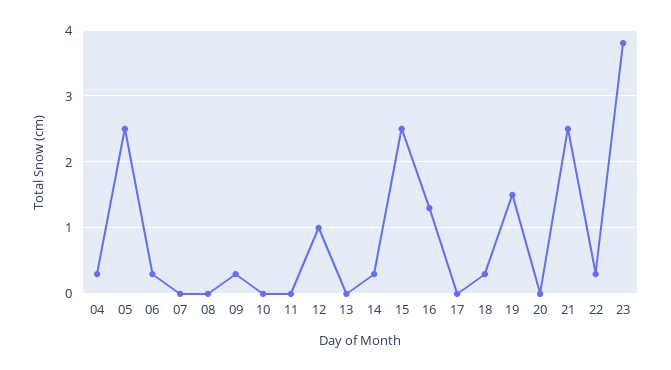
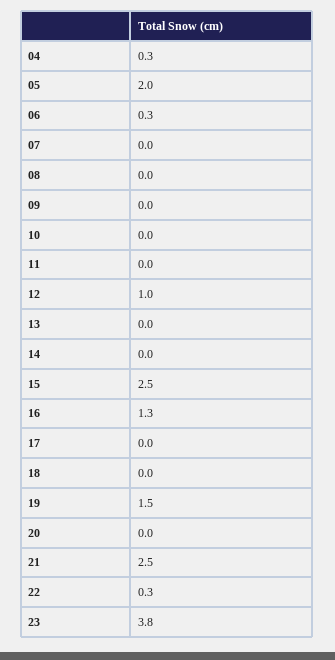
  {
    "04": 0.3,
-   "05": 2.5,
+   "05": 2,
    "06": 0.3,
    "07": 0,
    "08": 0,
-   "09": 0.3,
+   "09": 0,
    "10": 0,
    "11": 0,
    "12": 1,
    "13": 0,
-   "14": 0.3,
+   "14": 0,
    "15": 2.5,
    "16": 1.3,
    "17": 0,
-   "18": 0.3,
+   "18": 0,
    "19": 1.5,
    "20": 0,
    "21": 2.5,
    "22": 0.3,
    "23": 3.8
  }

